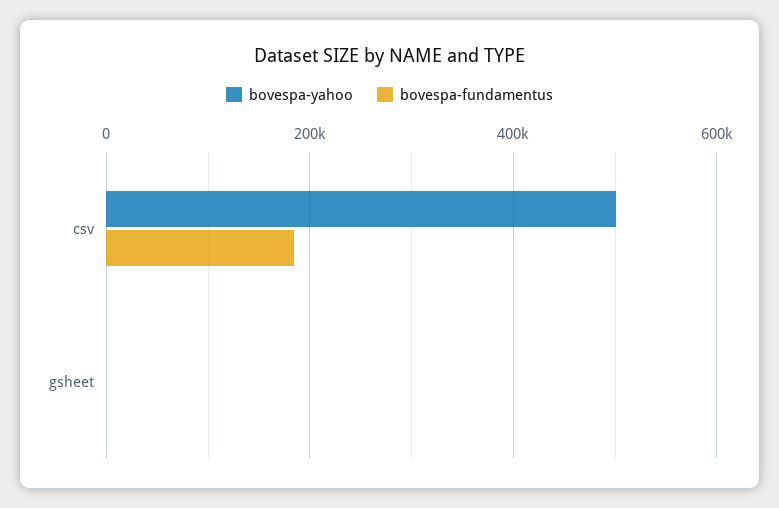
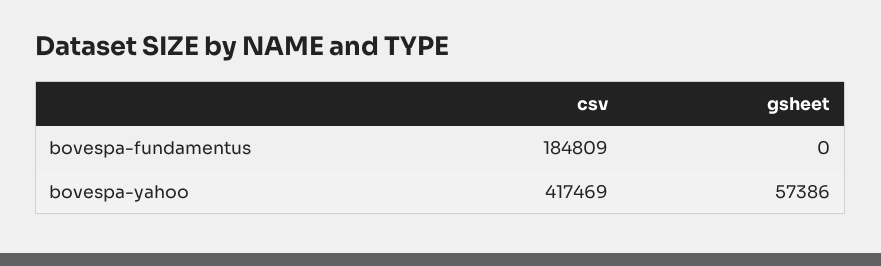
  {
    "bovespa-yahoo": {
-     "csv": 500000,
+     "csv": 417469,
-     "gsheet": 0
+     "gsheet": 57386
    },
    "bovespa-fundamentus": {
      "csv": 184809,
      "gsheet": 0
    }
  }

